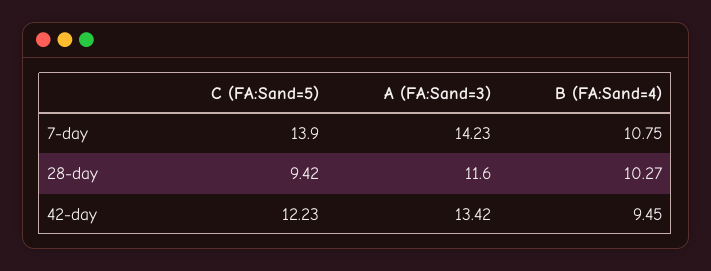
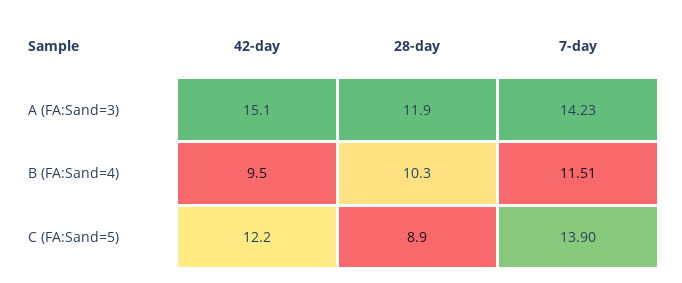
  {
    "C (FA:Sand=5)": {
      "7-day": 13.9,
-     "28-day": 9.42,
+     "28-day": 8.9,
      "42-day": 12.23
    },
    "A (FA:Sand=3)": {
      "7-day": 14.23,
-     "28-day": 11.6,
+     "28-day": 11.9,
-     "42-day": 13.42
+     "42-day": 15.1
    },
    "B (FA:Sand=4)": {
-     "7-day": 10.75,
+     "7-day": 11.51,
      "28-day": 10.27,
      "42-day": 9.45
    }
  }

